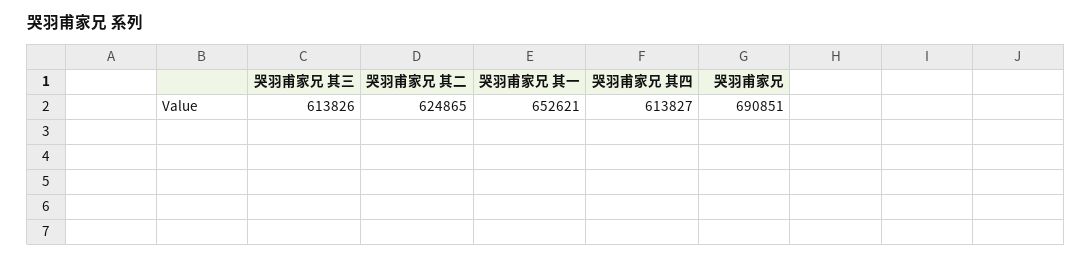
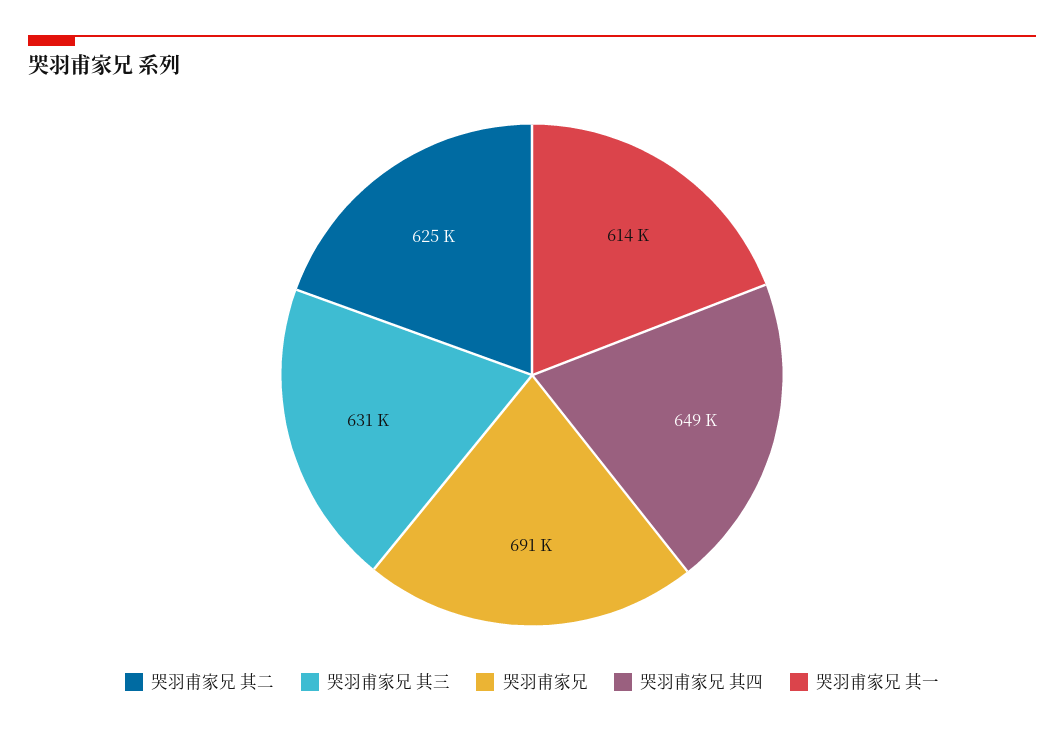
  {
-   "哭羽甫家兄 其三": 613826,
+   "哭羽甫家兄 其三": 631000,
    "哭羽甫家兄 其二": 624865,
-   "哭羽甫家兄 其一": 652621,
+   "哭羽甫家兄 其一": 614000,
-   "哭羽甫家兄 其四": 613827,
+   "哭羽甫家兄 其四": 649000,
    "哭羽甫家兄": 690851
  }

